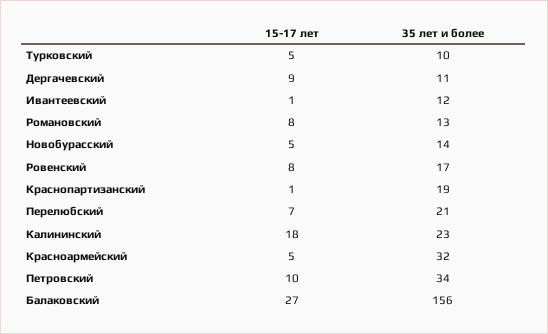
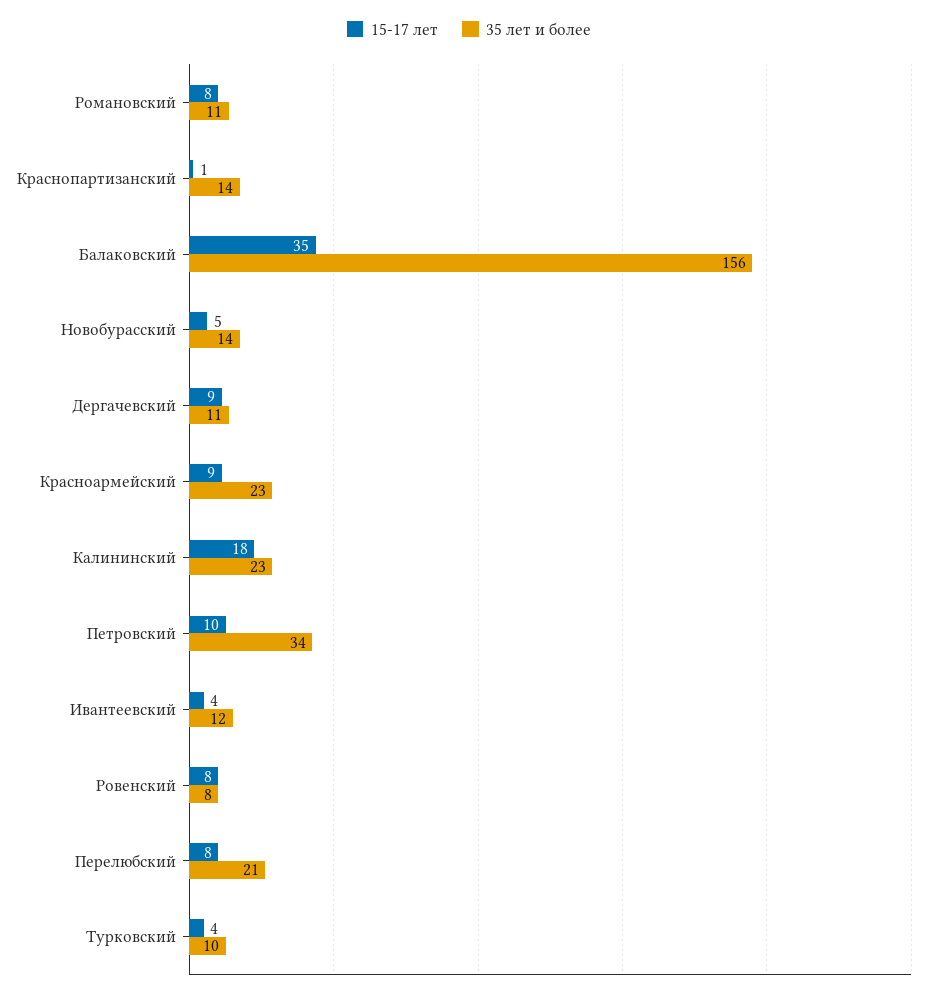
  {
    "15-17 лет": {
-     "Турковский": 5,
+     "Турковский": 4,
      "Дергачевский": 9,
-     "Ивантеевский": 1,
+     "Ивантеевский": 4,
      "Романовский": 8,
      "Новобурасский": 5,
      "Ровенский": 8,
      "Краснопартизанский": 1,
-     "Перелюбский": 7,
+     "Перелюбский": 8,
      "Калининский": 18,
-     "Красноармейский": 5,
+     "Красноармейский": 9,
      "Петровский": 10,
-     "Балаковский": 27
+     "Балаковский": 35
    },
    "35 лет и более": {
      "Турковский": 10,
      "Дергачевский": 11,
      "Ивантеевский": 12,
-     "Романовский": 13,
+     "Романовский": 11,
      "Новобурасский": 14,
-     "Ровенский": 17,
+     "Ровенский": 8,
-     "Краснопартизанский": 19,
+     "Краснопартизанский": 14,
      "Перелюбский": 21,
      "Калининский": 23,
-     "Красноармейский": 32,
+     "Красноармейский": 23,
      "Петровский": 34,
      "Балаковский": 156
    }
  }

